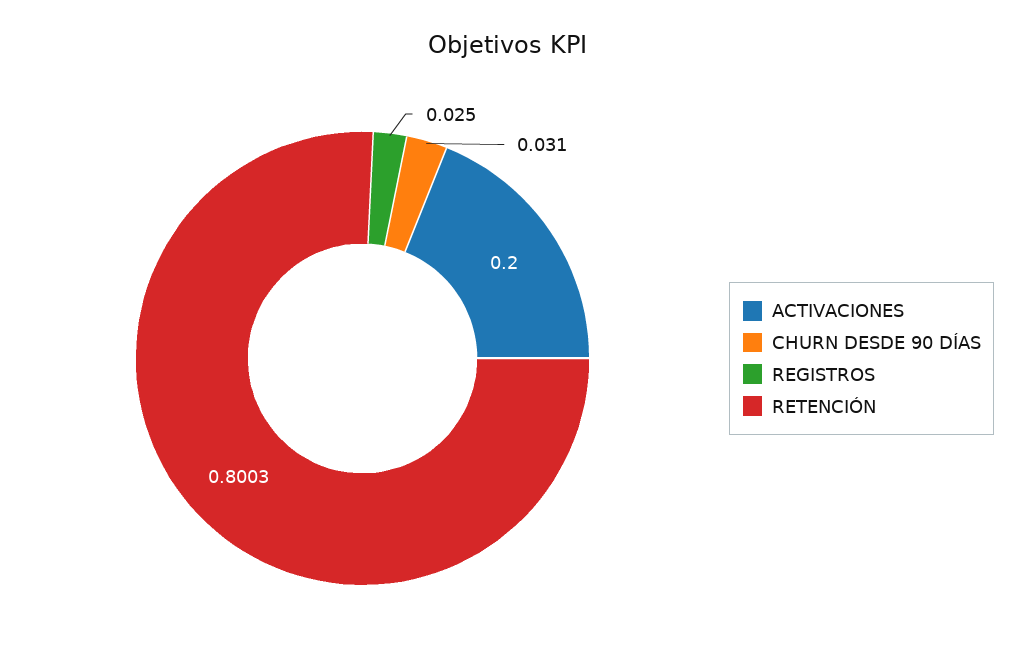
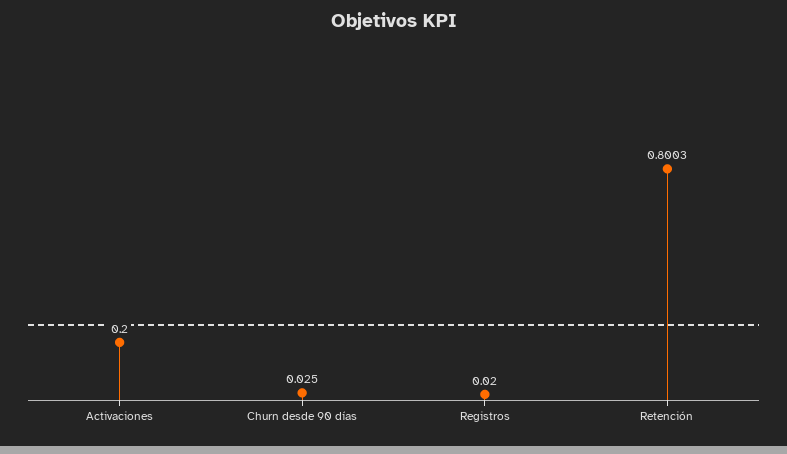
  {
    "ACTIVACIONES": 0.2,
-   "CHURN DESDE 90 DÍAS": 0.031,
+   "CHURN DESDE 90 DÍAS": 0.025,
-   "REGISTROS": 0.025,
+   "REGISTROS": 0.02,
    "RETENCIÓN": 0.8003
  }

